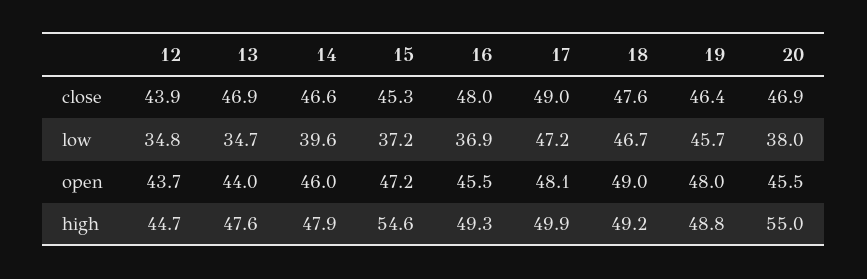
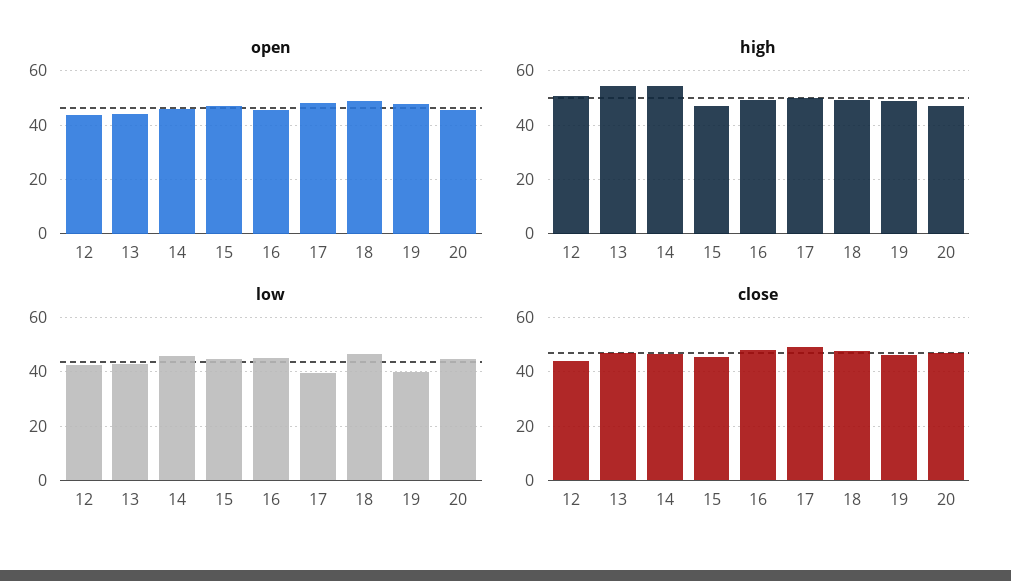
  {
    "close": {
      "12": 43.9,
      "13": 46.9,
      "14": 46.6,
      "15": 45.3,
      "16": 48,
      "17": 49,
      "18": 47.6,
      "19": 46.4,
      "20": 46.9
    },
    "low": {
-     "12": 34.8,
+     "12": 42.5,
-     "13": 34.7,
+     "13": 42.5,
-     "14": 39.6,
+     "14": 45,
-     "15": 37.2,
+     "15": 45,
-     "16": 36.9,
+     "16": 45,
-     "17": 47.2,
+     "17": 40,
      "18": 46.7,
-     "19": 45.7,
+     "19": 40,
-     "20": 38
+     "20": 45
    },
    "open": {
      "12": 43.7,
      "13": 44,
      "14": 46,
      "15": 47.2,
      "16": 45.5,
      "17": 48.1,
      "18": 49,
      "19": 48,
      "20": 45.5
    },
    "high": {
-     "12": 44.7,
+     "12": 50,
-     "13": 47.6,
+     "13": 55,
-     "14": 47.9,
+     "14": 55,
-     "15": 54.6,
+     "15": 47.5,
      "16": 49.3,
      "17": 49.9,
      "18": 49.2,
      "19": 48.8,
-     "20": 55
+     "20": 47.5
    }
  }

